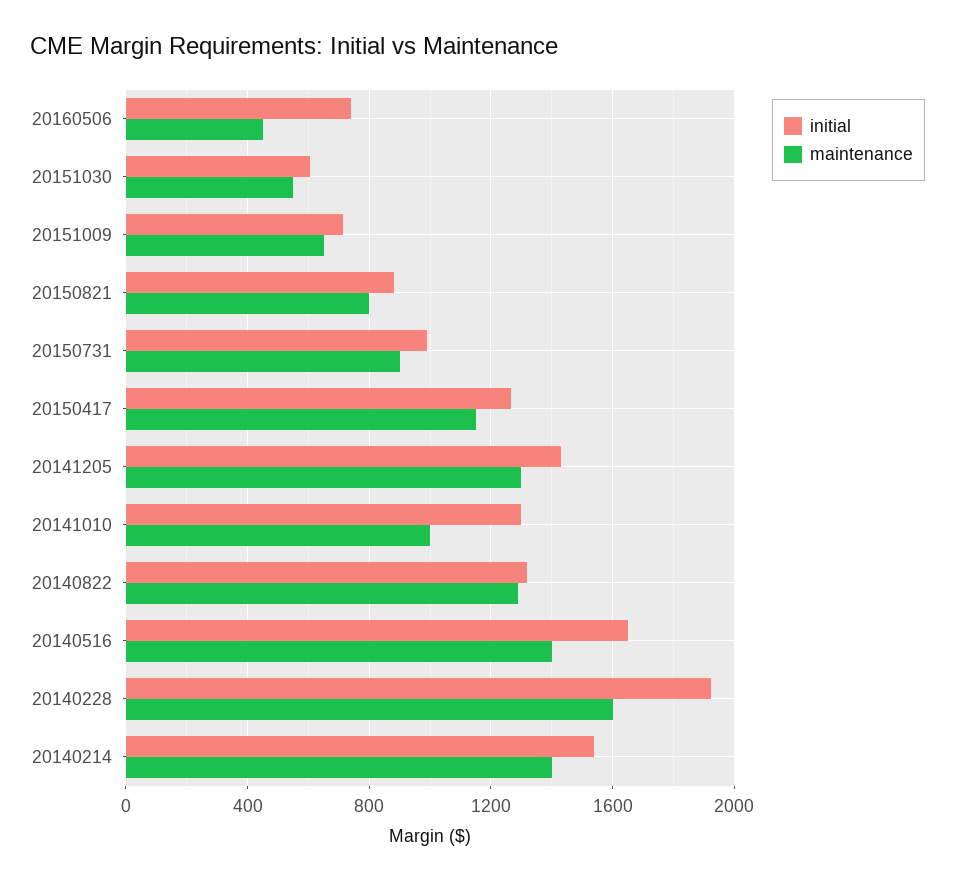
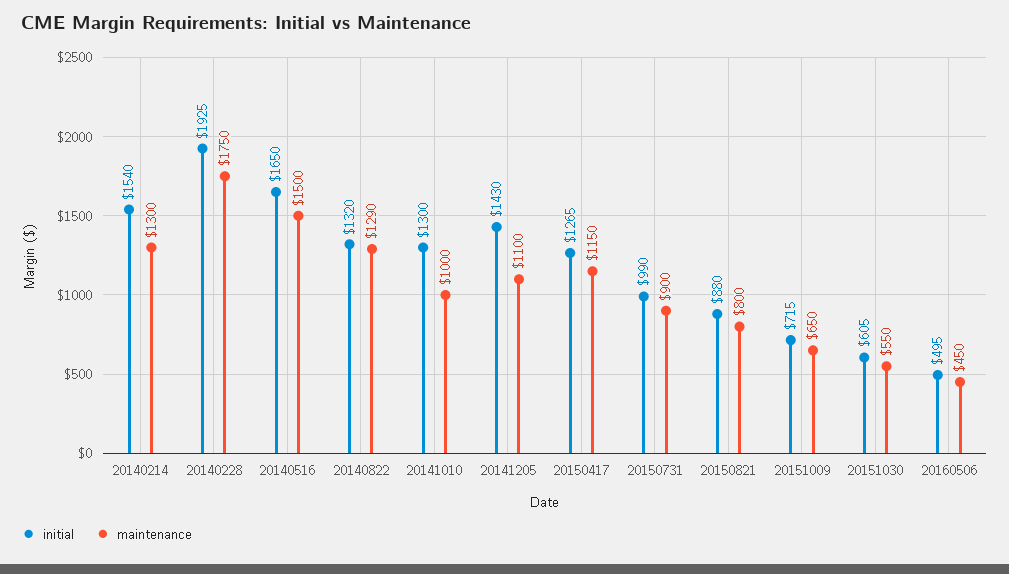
  {
    "initial": {
-     "20160506": 750,
+     "20160506": 495,
      "20151030": 605,
      "20151009": 715,
      "20150821": 880,
      "20150731": 990,
      "20150417": 1265,
      "20141205": 1430,
      "20141010": 1300,
      "20140822": 1320,
      "20140516": 1650,
      "20140228": 1925,
      "20140214": 1540
    },
    "maintenance": {
      "20160506": 450,
      "20151030": 550,
      "20151009": 650,
      "20150821": 800,
      "20150731": 900,
      "20150417": 1150,
-     "20141205": 1300,
+     "20141205": 1100,
      "20141010": 1000,
      "20140822": 1290,
-     "20140516": 1400,
+     "20140516": 1500,
-     "20140228": 1600,
+     "20140228": 1750,
-     "20140214": 1400
+     "20140214": 1300
    }
  }

